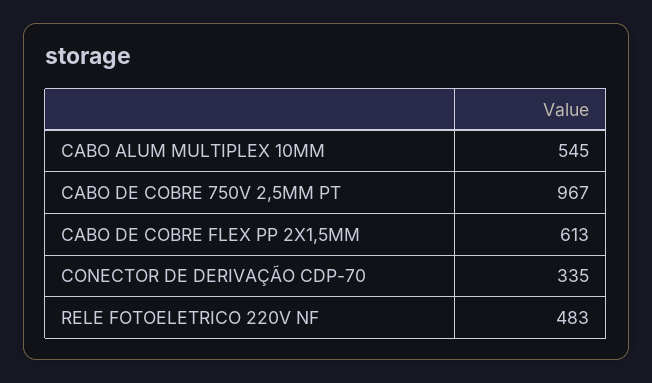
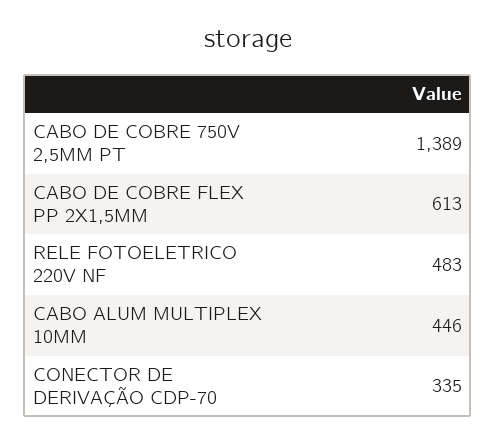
  {
-   "CABO ALUM MULTIPLEX 10MM": 545,
+   "CABO ALUM MULTIPLEX 10MM": 446,
-   "CABO DE COBRE 750V 2,5MM PT": 967,
+   "CABO DE COBRE 750V 2,5MM PT": 1389,
    "CABO DE COBRE FLEX PP 2X1,5MM": 613,
    "CONECTOR DE DERIVAÇÃO CDP-70": 335,
    "RELE FOTOELETRICO 220V NF": 483
  }

